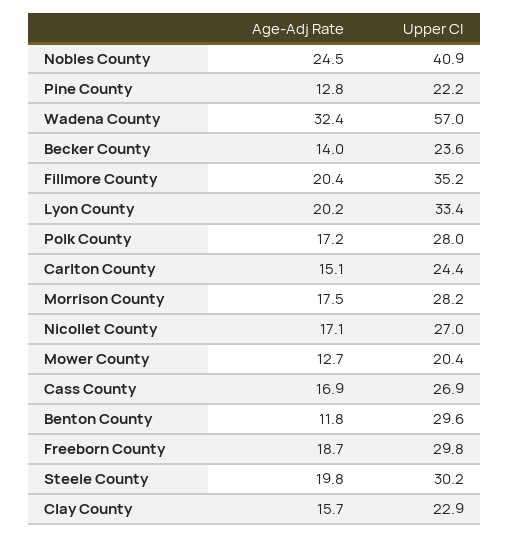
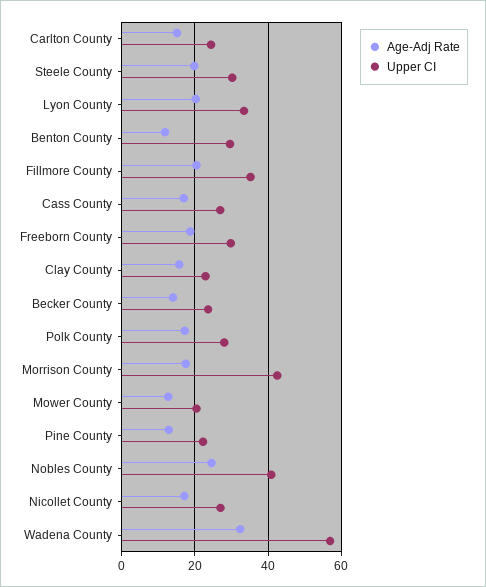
  {
    "Age-Adj Rate": {
      "Nobles County": 24.5,
      "Pine County": 12.8,
      "Wadena County": 32.4,
      "Becker County": 14,
      "Fillmore County": 20.4,
      "Lyon County": 20.2,
      "Polk County": 17.2,
      "Carlton County": 15.1,
      "Morrison County": 17.5,
      "Nicollet County": 17.1,
      "Mower County": 12.7,
      "Cass County": 16.9,
      "Benton County": 11.8,
      "Freeborn County": 18.7,
      "Steele County": 19.8,
      "Clay County": 15.7
    },
    "Upper CI": {
      "Nobles County": 40.9,
      "Pine County": 22.2,
      "Wadena County": 57,
      "Becker County": 23.6,
      "Fillmore County": 35.2,
      "Lyon County": 33.4,
      "Polk County": 28,
      "Carlton County": 24.4,
-     "Morrison County": 28.2,
+     "Morrison County": 42,
      "Nicollet County": 27,
      "Mower County": 20.4,
      "Cass County": 26.9,
      "Benton County": 29.6,
      "Freeborn County": 29.8,
      "Steele County": 30.2,
      "Clay County": 22.9
    }
  }

